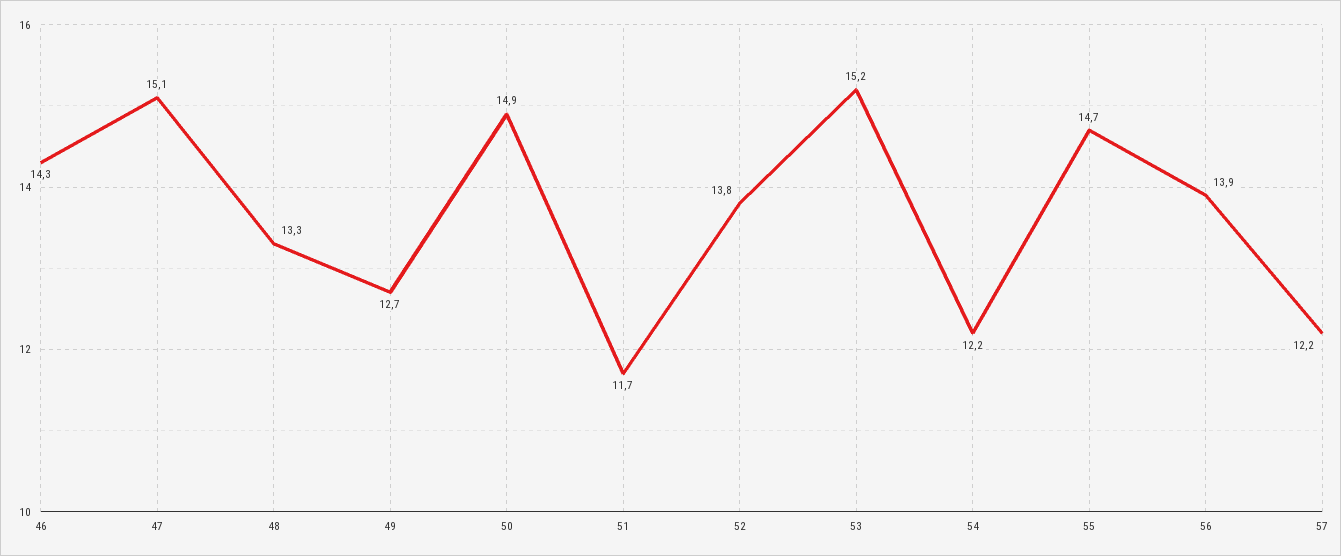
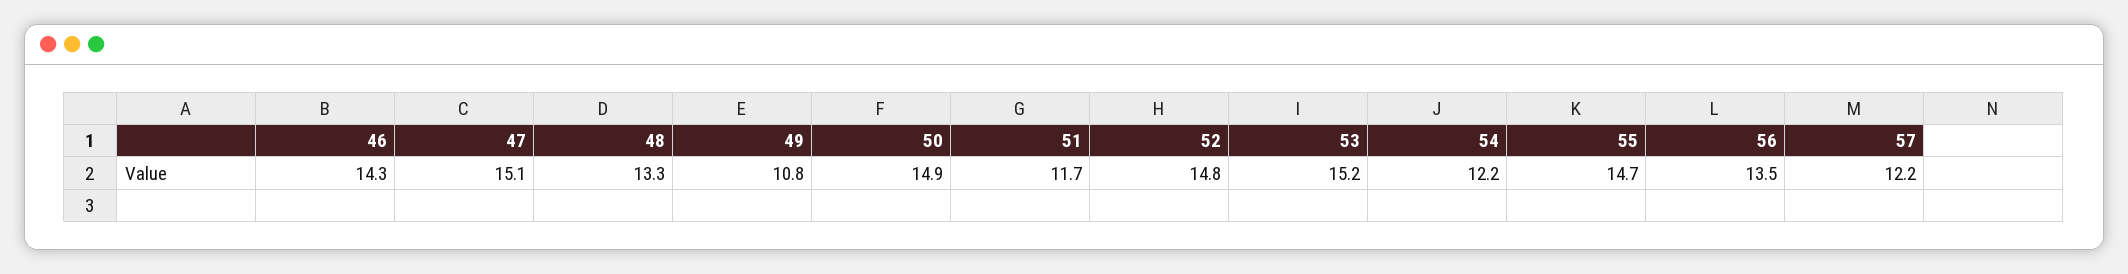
  {
    "46": 14.3,
    "47": 15.1,
    "48": 13.3,
-   "49": 12.7,
+   "49": 10.8,
    "50": 14.9,
    "51": 11.7,
-   "52": 13.8,
+   "52": 14.8,
    "53": 15.2,
    "54": 12.2,
    "55": 14.7,
-   "56": 13.9,
+   "56": 13.5,
    "57": 12.2
  }

